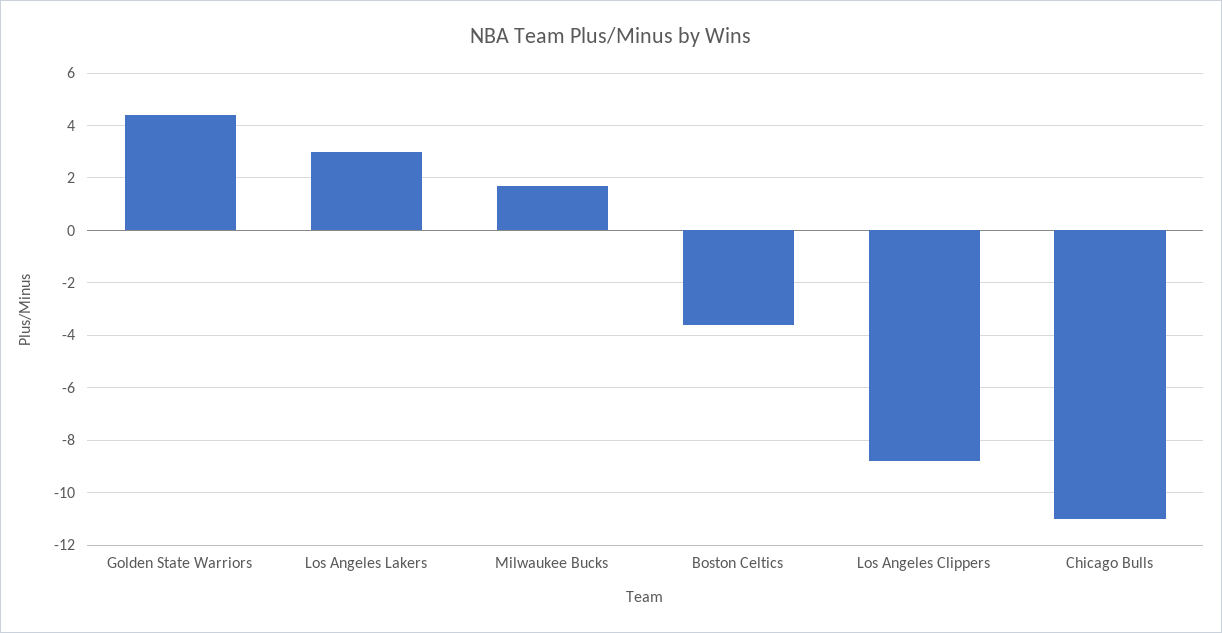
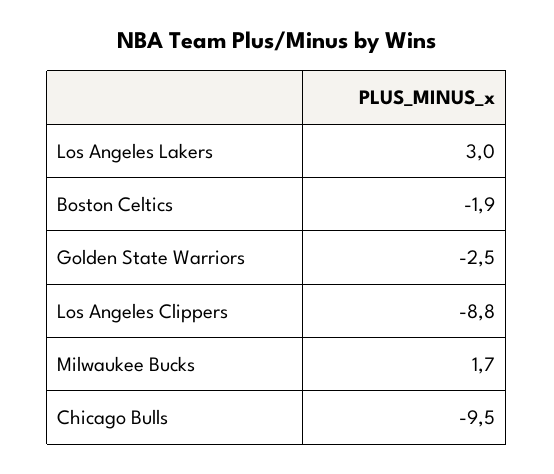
  {
-   "Golden State Warriors": 4.5,
+   "Golden State Warriors": -2.5,
    "Los Angeles Lakers": 3,
    "Milwaukee Bucks": 1.7,
-   "Boston Celtics": -3.5,
+   "Boston Celtics": -1.9,
    "Los Angeles Clippers": -8.8,
-   "Chicago Bulls": -11
+   "Chicago Bulls": -9.5
  }

